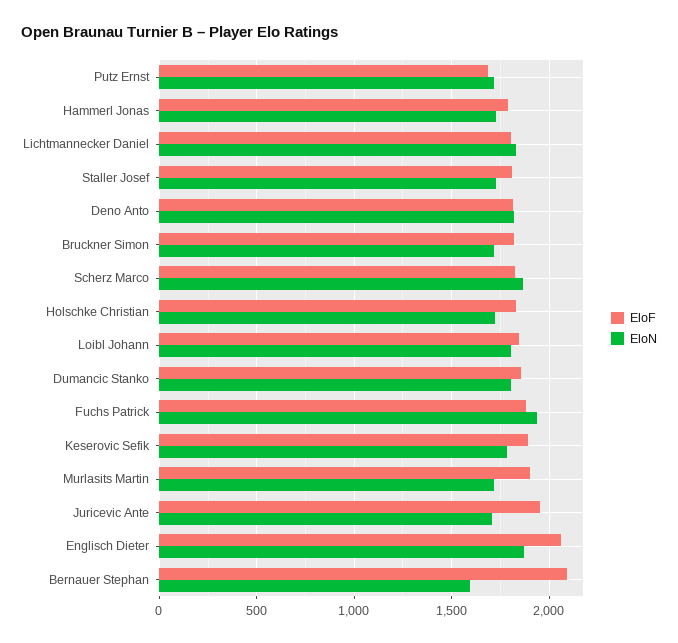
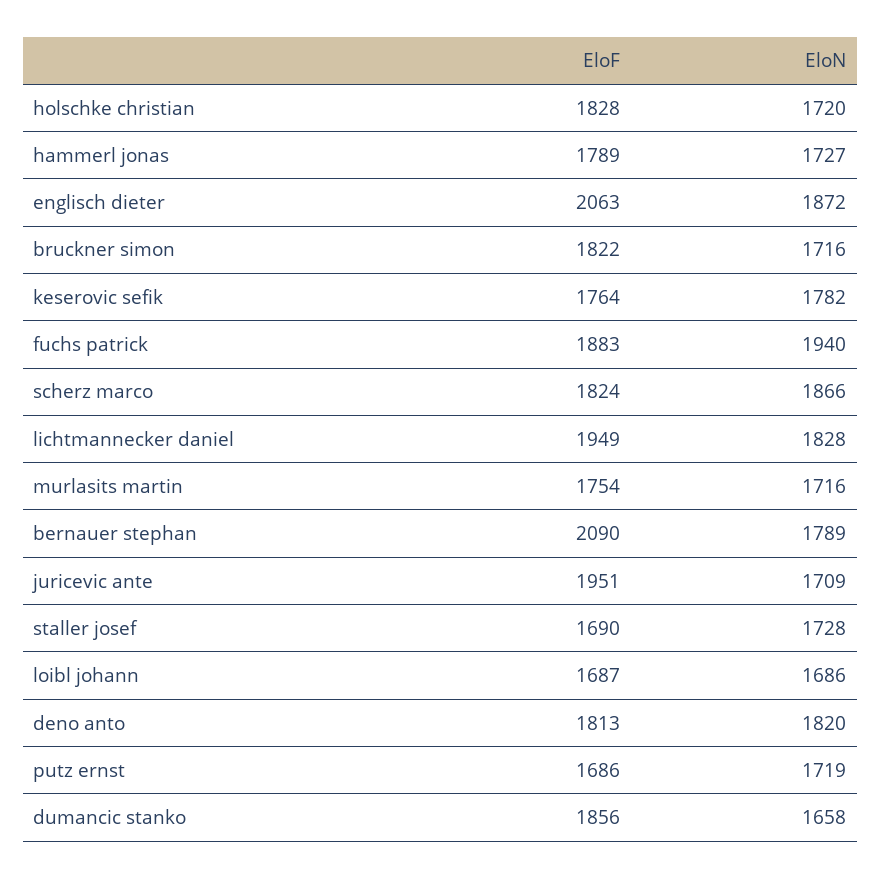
  {
    "EloF": {
      "Putz Ernst": 1686,
      "Hammerl Jonas": 1789,
-     "Lichtmannecker Daniel": 1800,
+     "Lichtmannecker Daniel": 1949,
-     "Staller Josef": 1800,
+     "Staller Josef": 1690,
      "Deno Anto": 1813,
      "Bruckner Simon": 1822,
      "Scherz Marco": 1824,
      "Holschke Christian": 1828,
-     "Loibl Johann": 1850,
+     "Loibl Johann": 1687,
      "Dumancic Stanko": 1856,
      "Fuchs Patrick": 1883,
-     "Keserovic Sefik": 1900,
+     "Keserovic Sefik": 1764,
-     "Murlasits Martin": 1900,
+     "Murlasits Martin": 1754,
      "Juricevic Ante": 1951,
      "Englisch Dieter": 2063,
      "Bernauer Stephan": 2090
    },
    "EloN": {
      "Putz Ernst": 1719,
      "Hammerl Jonas": 1727,
      "Lichtmannecker Daniel": 1828,
      "Staller Josef": 1728,
      "Deno Anto": 1820,
      "Bruckner Simon": 1716,
      "Scherz Marco": 1866,
      "Holschke Christian": 1720,
-     "Loibl Johann": 1800,
+     "Loibl Johann": 1686,
-     "Dumancic Stanko": 1800,
+     "Dumancic Stanko": 1658,
      "Fuchs Patrick": 1940,
      "Keserovic Sefik": 1782,
      "Murlasits Martin": 1716,
      "Juricevic Ante": 1709,
      "Englisch Dieter": 1872,
-     "Bernauer Stephan": 1600
+     "Bernauer Stephan": 1789
    }
  }

